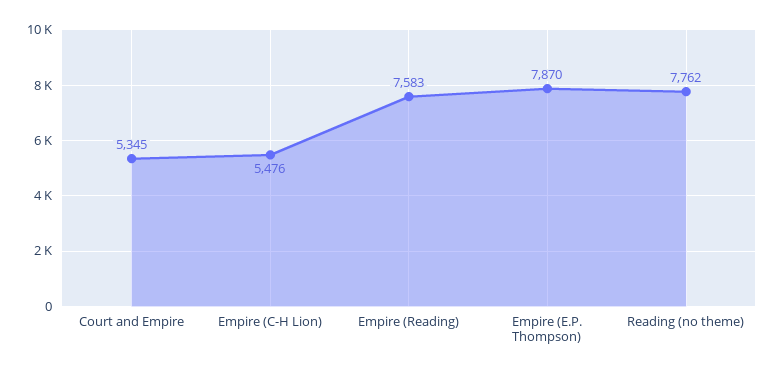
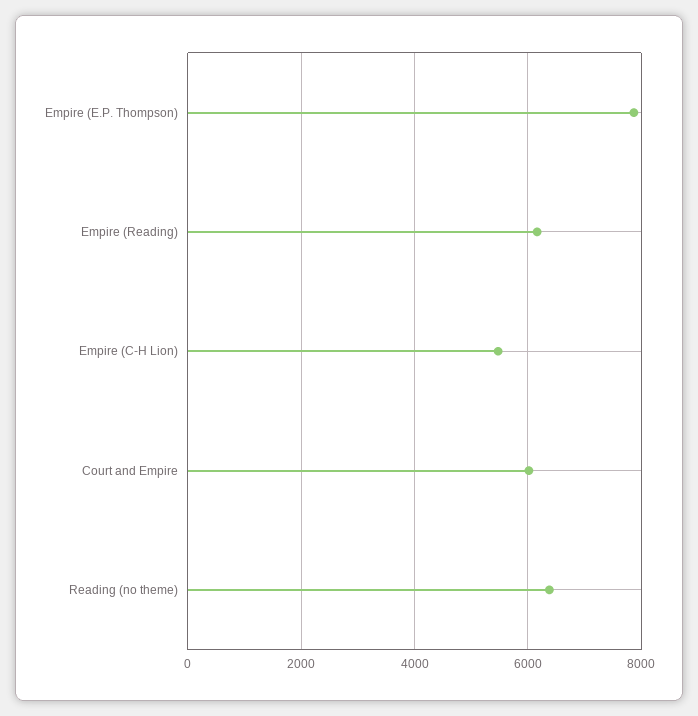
  {
-   "Court and Empire": 5345,
+   "Court and Empire": 6000,
    "Empire (C-H Lion)": 5476,
-   "Empire (Reading)": 7583,
+   "Empire (Reading)": 6200,
    "Empire (E.P. Thompson)": 7870,
-   "Reading (no theme)": 7762
+   "Reading (no theme)": 6400
  }

